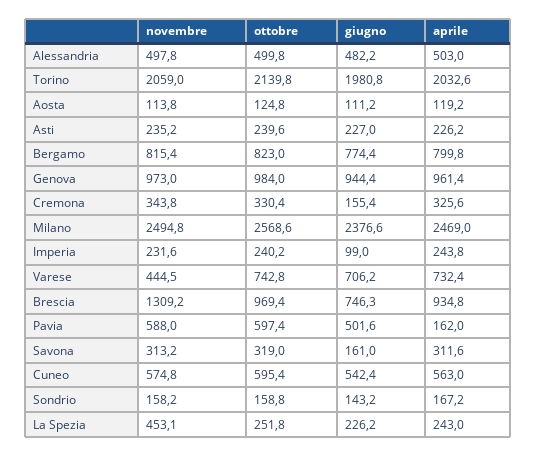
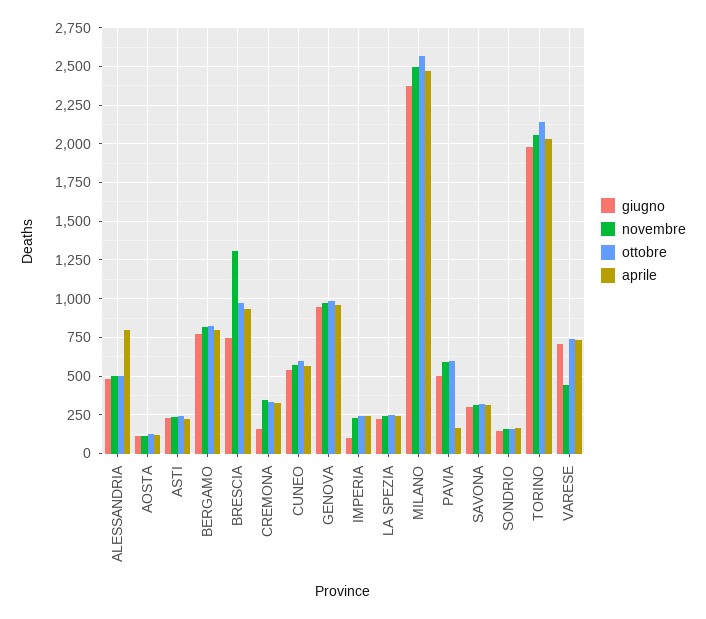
  {
    "novembre": {
      "Alessandria": 497.8,
      "Torino": 2059,
      "Aosta": 113.8,
      "Asti": 235.2,
      "Bergamo": 815.4,
      "Genova": 973,
      "Cremona": 343.8,
      "Milano": 2494.8,
      "Imperia": 231.6,
      "Varese": 444.5,
      "Brescia": 1309.2,
      "Pavia": 588,
      "Savona": 313.2,
      "Cuneo": 574.8,
      "Sondrio": 158.2,
-     "La Spezia": 453.1
+     "La Spezia": 250
    },
    "ottobre": {
      "Alessandria": 499.8,
      "Torino": 2139.8,
      "Aosta": 124.8,
      "Asti": 239.6,
      "Bergamo": 823,
      "Genova": 984,
      "Cremona": 330.4,
      "Milano": 2568.6,
      "Imperia": 240.2,
      "Varese": 742.8,
      "Brescia": 969.4,
      "Pavia": 597.4,
      "Savona": 319,
      "Cuneo": 595.4,
      "Sondrio": 158.8,
      "La Spezia": 251.8
    },
    "giugno": {
      "Alessandria": 482.2,
      "Torino": 1980.8,
      "Aosta": 111.2,
      "Asti": 227,
      "Bergamo": 774.4,
      "Genova": 944.4,
      "Cremona": 155.4,
      "Milano": 2376.6,
      "Imperia": 99,
      "Varese": 706.2,
      "Brescia": 746.3,
      "Pavia": 501.6,
-     "Savona": 161,
+     "Savona": 300,
      "Cuneo": 542.4,
      "Sondrio": 143.2,
      "La Spezia": 226.2
    },
    "aprile": {
-     "Alessandria": 503,
+     "Alessandria": 800,
      "Torino": 2032.6,
      "Aosta": 119.2,
      "Asti": 226.2,
      "Bergamo": 799.8,
      "Genova": 961.4,
      "Cremona": 325.6,
      "Milano": 2469,
      "Imperia": 243.8,
      "Varese": 732.4,
      "Brescia": 934.8,
      "Pavia": 162,
      "Savona": 311.6,
      "Cuneo": 563,
      "Sondrio": 167.2,
      "La Spezia": 243
    }
  }

